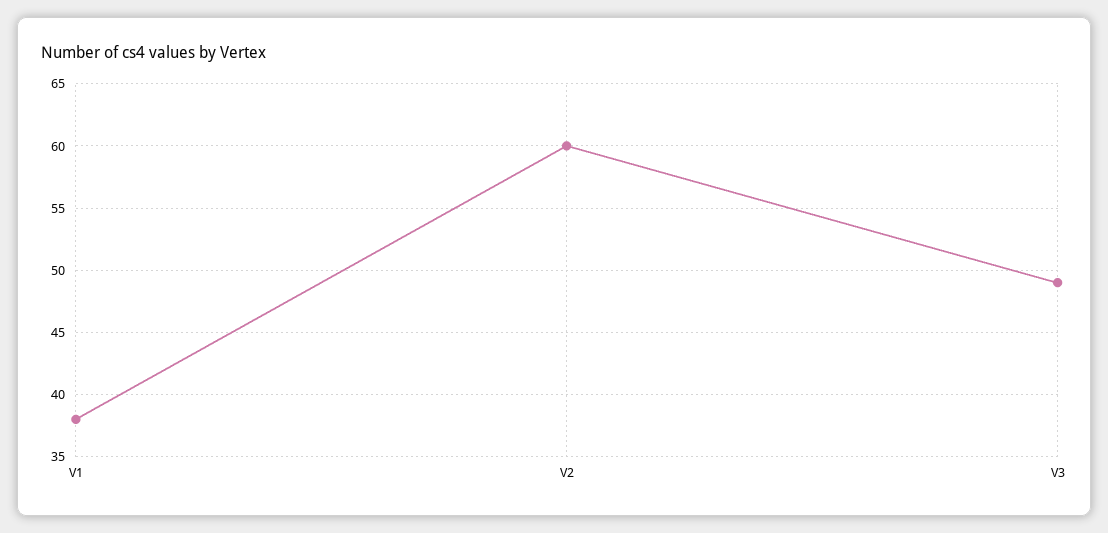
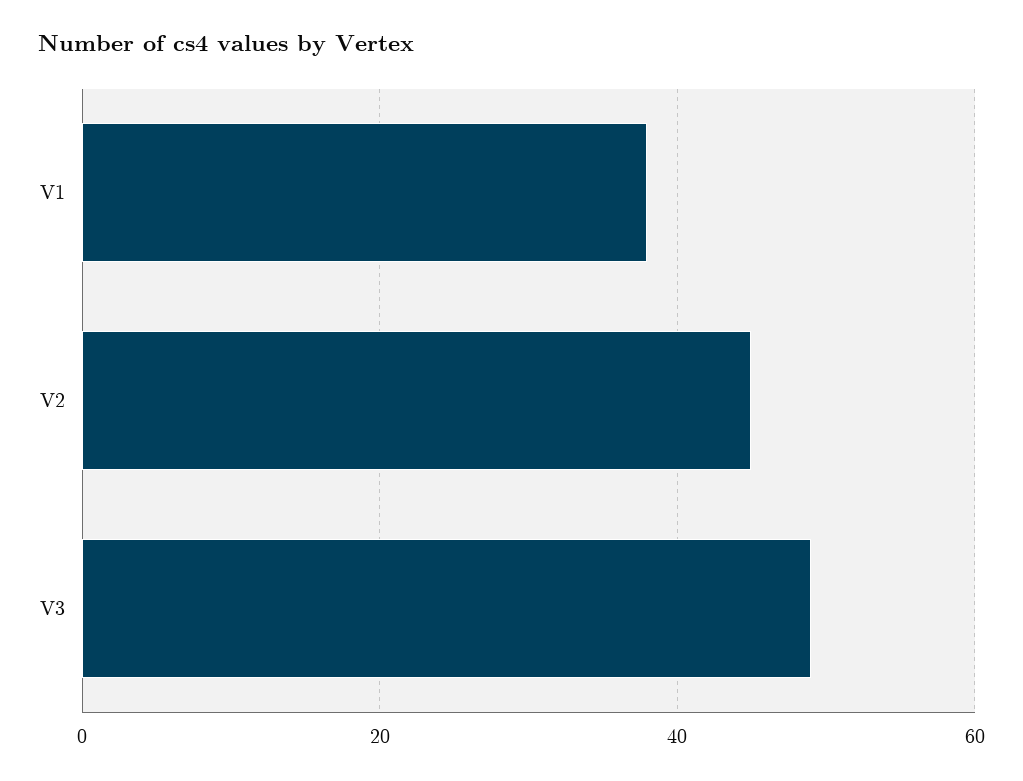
  {
    "V1": 38,
-   "V2": 60,
+   "V2": 45,
    "V3": 49
  }

